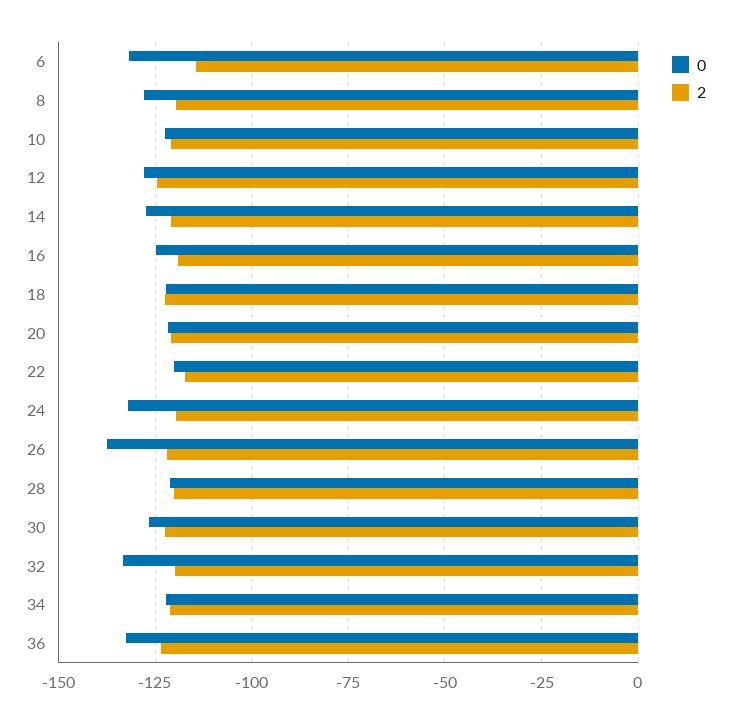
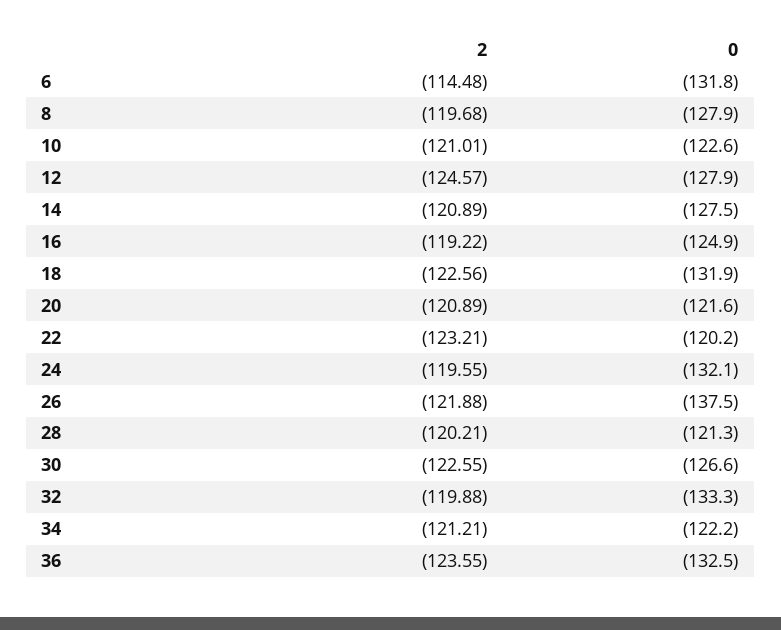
  {
    "0": {
      "6": -131.8,
      "8": -127.9,
      "10": -122.6,
      "12": -127.9,
      "14": -127.5,
      "16": -124.9,
-     "18": -122.5,
+     "18": -131.9,
      "20": -121.6,
      "22": -120.2,
      "24": -132.1,
      "26": -137.5,
      "28": -121.3,
      "30": -126.6,
      "32": -133.3,
      "34": -122.2,
      "36": -132.5
    },
    "2": {
      "6": -114.48,
      "8": -119.68,
      "10": -121.01,
      "12": -124.57,
      "14": -120.89,
      "16": -119.22,
      "18": -122.56,
      "20": -120.89,
-     "22": -117.5,
+     "22": -123.21,
      "24": -119.55,
      "26": -121.88,
      "28": -120.21,
      "30": -122.55,
      "32": -119.88,
      "34": -121.21,
      "36": -123.55
    }
  }

